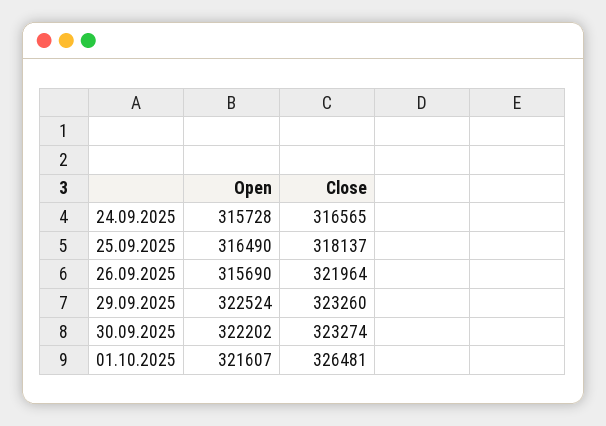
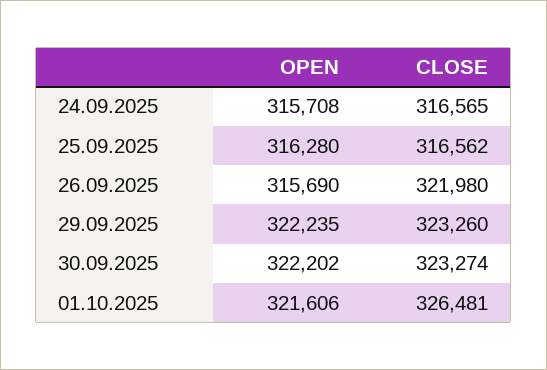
  {
    "Open": {
-     "24.09.2025": 315728,
+     "24.09.2025": 315708,
-     "25.09.2025": 316490,
+     "25.09.2025": 316280,
      "26.09.2025": 315690,
-     "29.09.2025": 322524,
+     "29.09.2025": 322235,
      "30.09.2025": 322202,
-     "01.10.2025": 321607
+     "01.10.2025": 321606
    },
    "Close": {
      "24.09.2025": 316565,
-     "25.09.2025": 318137,
+     "25.09.2025": 316562,
-     "26.09.2025": 321964,
+     "26.09.2025": 321980,
      "29.09.2025": 323260,
      "30.09.2025": 323274,
      "01.10.2025": 326481
    }
  }

